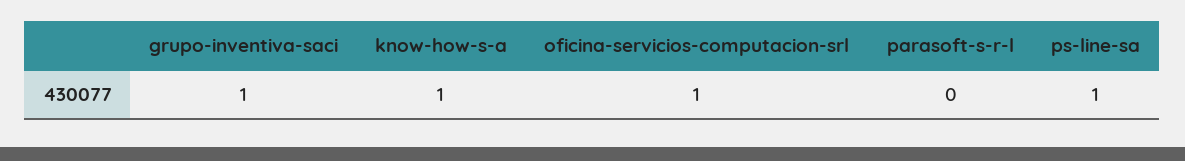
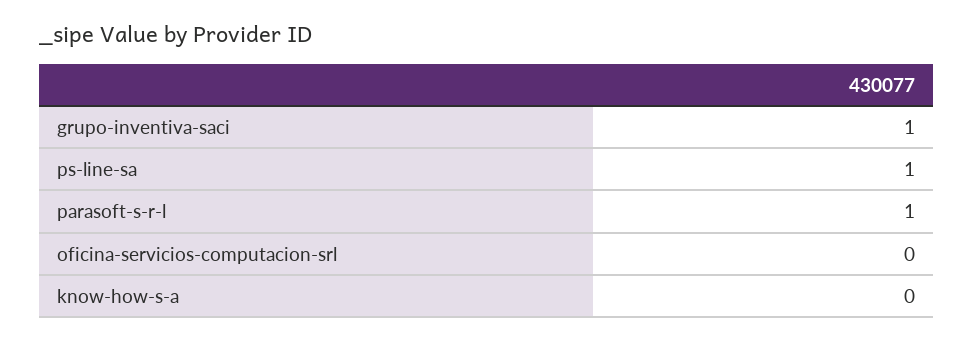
  {
    "grupo-inventiva-saci": 1,
-   "know-how-s-a": 1,
+   "know-how-s-a": 0,
-   "oficina-servicios-computacion-srl": 1,
+   "oficina-servicios-computacion-srl": 0,
-   "parasoft-s-r-l": 0,
+   "parasoft-s-r-l": 1,
    "ps-line-sa": 1
  }

